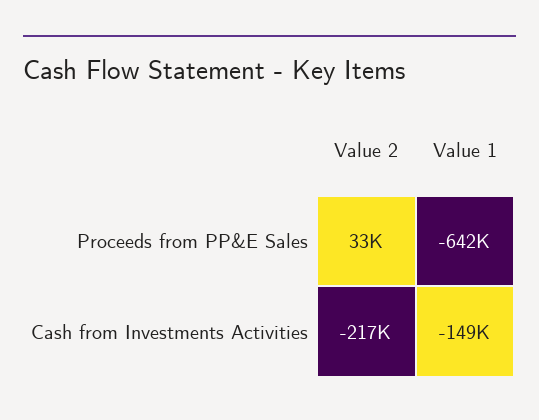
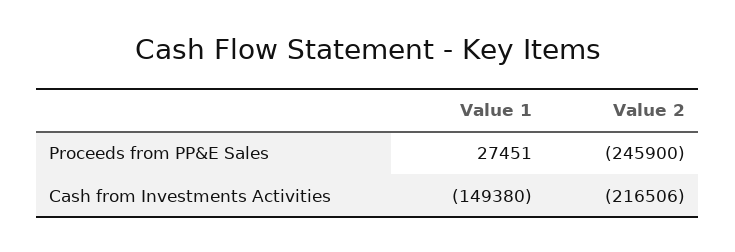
  {
    "Value 2": {
-     "Proceeds from PP&E Sales": 33000,
+     "Proceeds from PP&E Sales": -245900,
      "Cash from Investments Activities": -216506
    },
    "Value 1": {
-     "Proceeds from PP&E Sales": -642000,
+     "Proceeds from PP&E Sales": 27451,
      "Cash from Investments Activities": -149380
    }
  }

